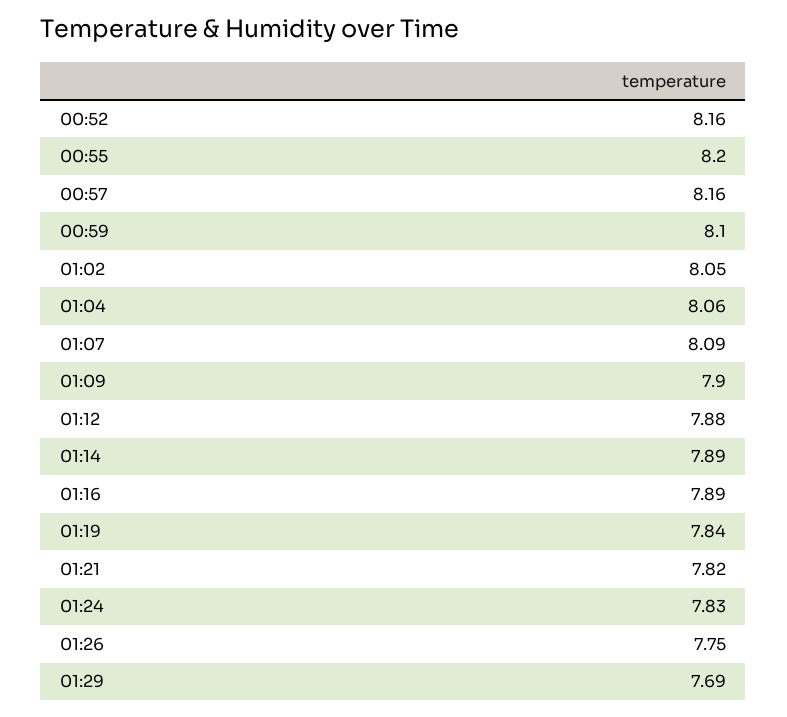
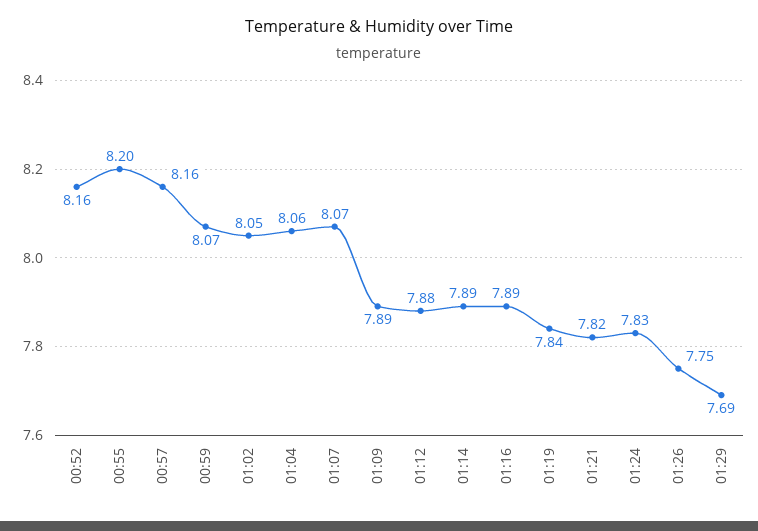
  {
    "00:52": 8.16,
    "00:55": 8.2,
    "00:57": 8.16,
-   "00:59": 8.1,
+   "00:59": 8.07,
    "01:02": 8.05,
    "01:04": 8.06,
-   "01:07": 8.09,
+   "01:07": 8.07,
-   "01:09": 7.9,
+   "01:09": 7.89,
    "01:12": 7.88,
    "01:14": 7.89,
    "01:16": 7.89,
    "01:19": 7.84,
    "01:21": 7.82,
    "01:24": 7.83,
    "01:26": 7.75,
    "01:29": 7.69
  }

